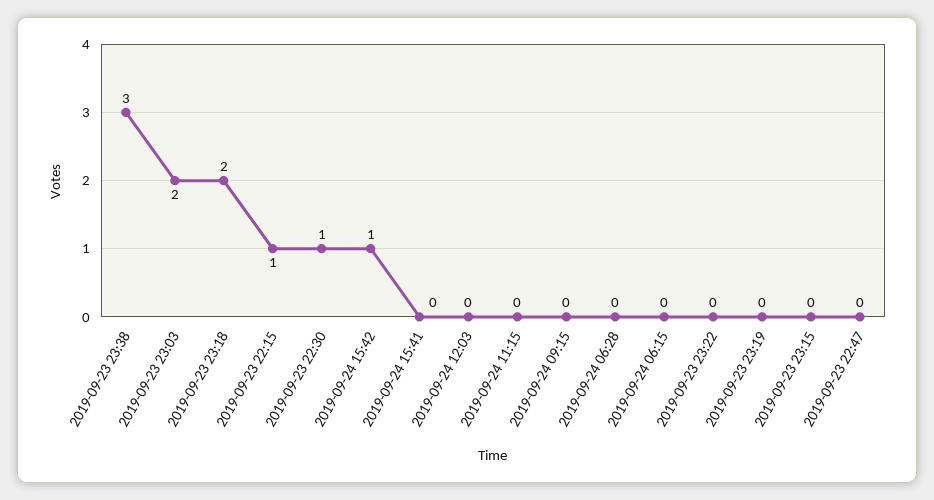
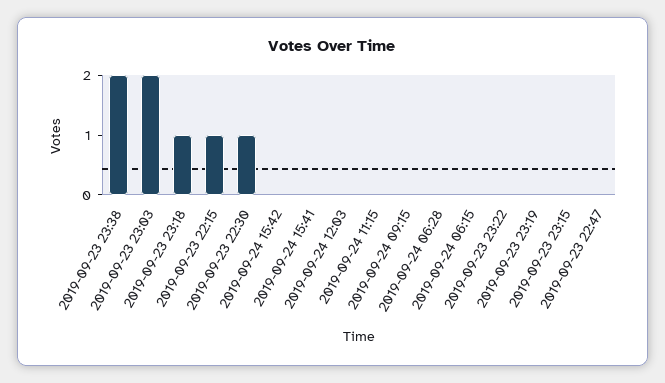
  {
-   "2019-09-23 23:38": 3,
+   "2019-09-23 23:38": 2,
    "2019-09-23 23:03": 2,
-   "2019-09-23 23:18": 2,
+   "2019-09-23 23:18": 1,
    "2019-09-23 22:15": 1,
    "2019-09-23 22:30": 1,
-   "2019-09-24 15:42": 1,
+   "2019-09-24 15:42": 0,
    "2019-09-24 15:41": 0,
    "2019-09-24 12:03": 0,
    "2019-09-24 11:15": 0,
    "2019-09-24 09:15": 0,
    "2019-09-24 06:28": 0,
    "2019-09-24 06:15": 0,
    "2019-09-23 23:22": 0,
    "2019-09-23 23:19": 0,
    "2019-09-23 23:15": 0,
    "2019-09-23 22:47": 0
  }

